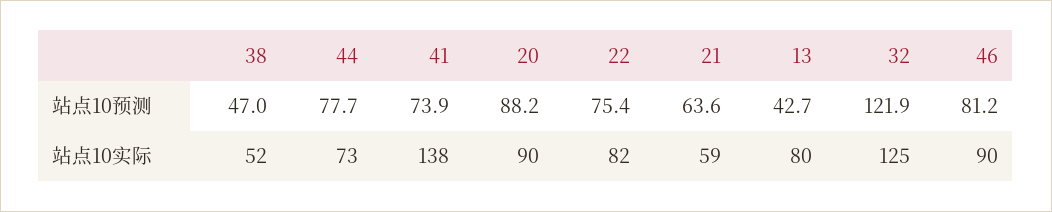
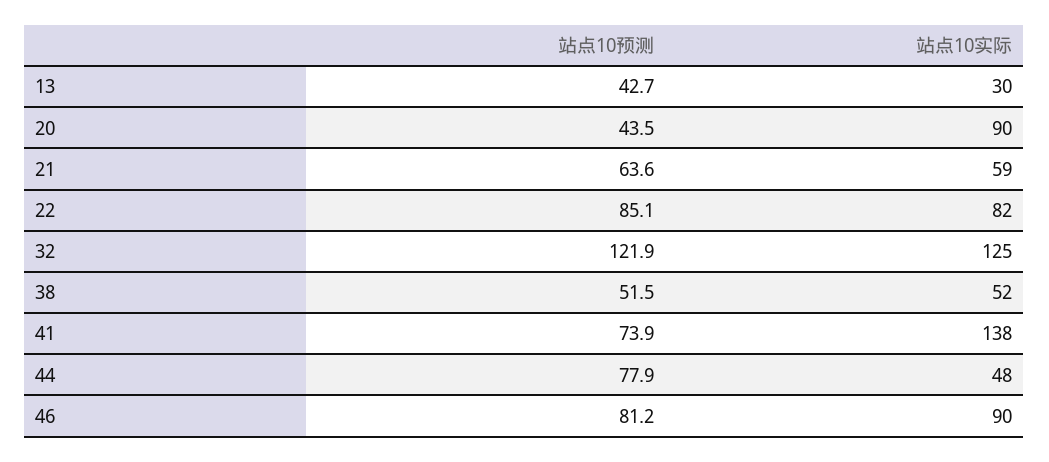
  {
    "38": {
-     "站点10预测": 47,
+     "站点10预测": 51.5,
      "站点10实际": 52
    },
    "44": {
-     "站点10预测": 77.7,
+     "站点10预测": 77.9,
-     "站点10实际": 73
+     "站点10实际": 48
    },
    "41": {
      "站点10预测": 73.9,
      "站点10实际": 138
    },
    "20": {
-     "站点10预测": 88.2,
+     "站点10预测": 43.5,
      "站点10实际": 90
    },
    "22": {
-     "站点10预测": 75.4,
+     "站点10预测": 85.1,
      "站点10实际": 82
    },
    "21": {
      "站点10预测": 63.6,
      "站点10实际": 59
    },
    "13": {
      "站点10预测": 42.7,
-     "站点10实际": 80
+     "站点10实际": 30
    },
    "32": {
      "站点10预测": 121.9,
      "站点10实际": 125
    },
    "46": {
      "站点10预测": 81.2,
      "站点10实际": 90
    }
  }

